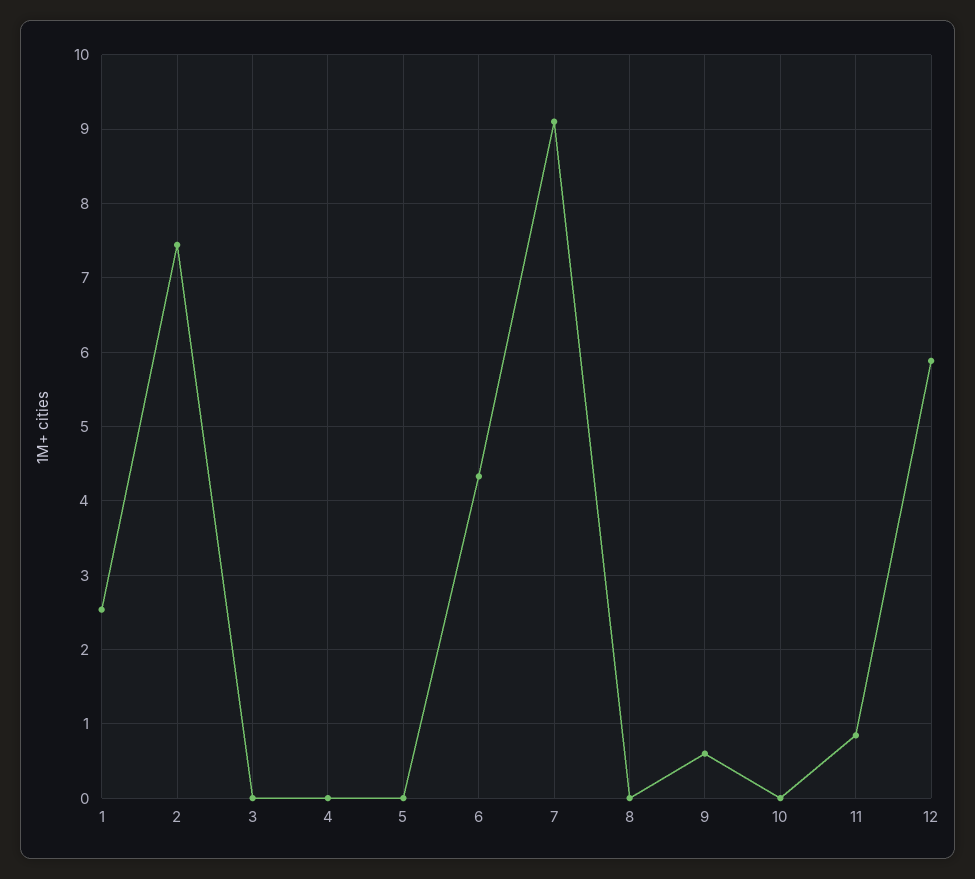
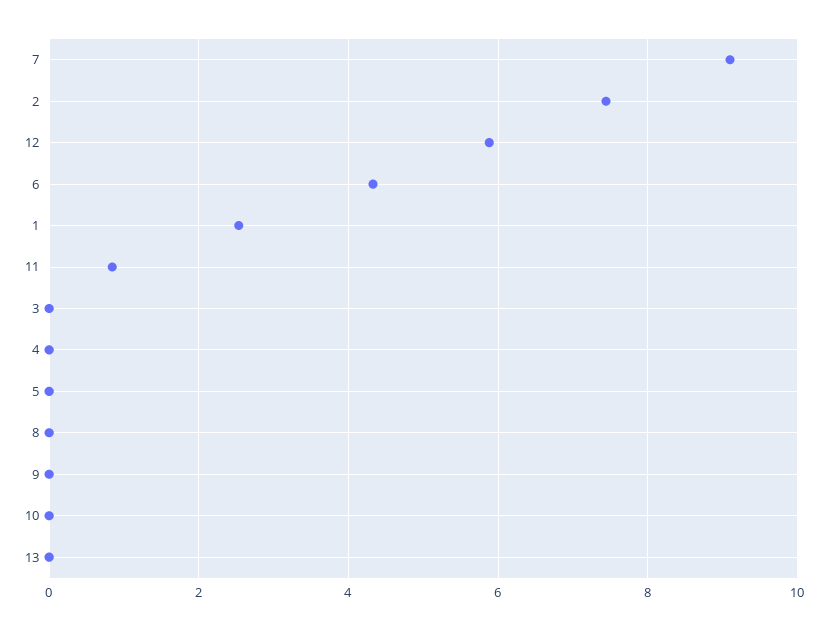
  {
    "1": 2.5,
    "2": 7.4,
    "3": 0,
    "4": 0,
    "5": 0,
    "6": 4.3,
    "7": 9.1,
    "8": 0,
-   "9": 0.6,
+   "9": 0,
    "10": 0,
    "11": 0.8,
-   "12": 5.9
+   "12": 5.9,
+   "13": 0
  }

